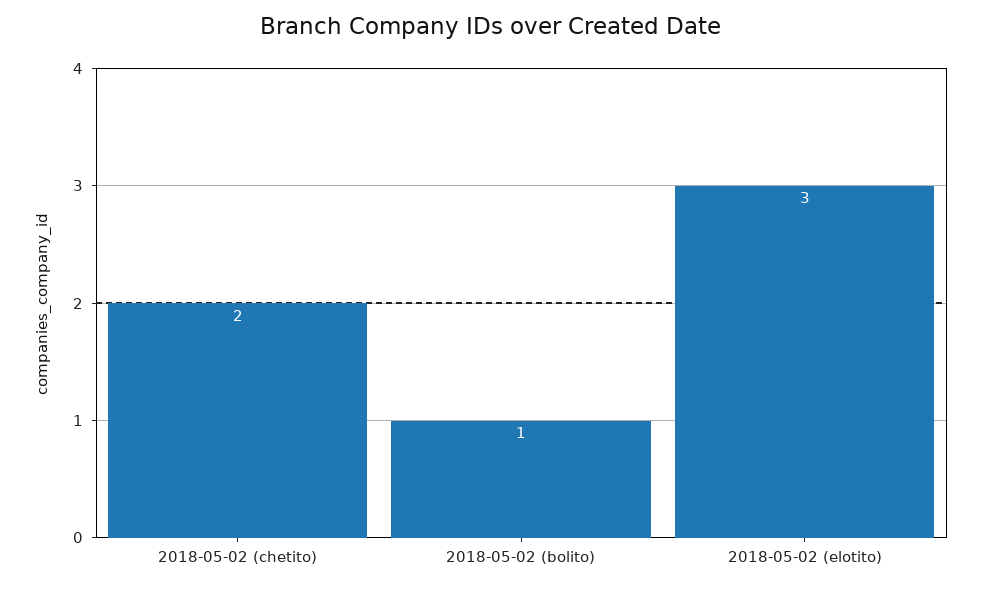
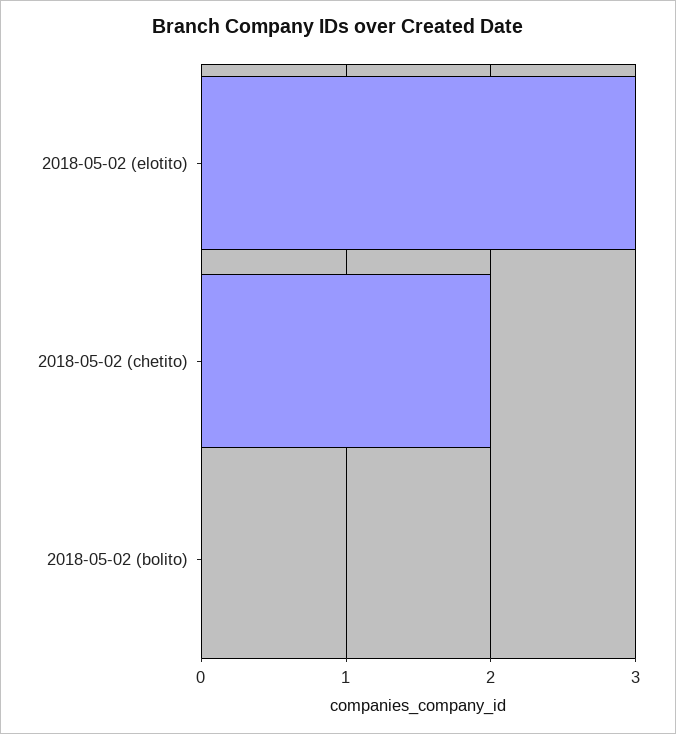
  {
    "2018-05-02 (chetito)": 2,
-   "2018-05-02 (bolito)": 1,
+   "2018-05-02 (bolito)": 0,
    "2018-05-02 (elotito)": 3
  }

